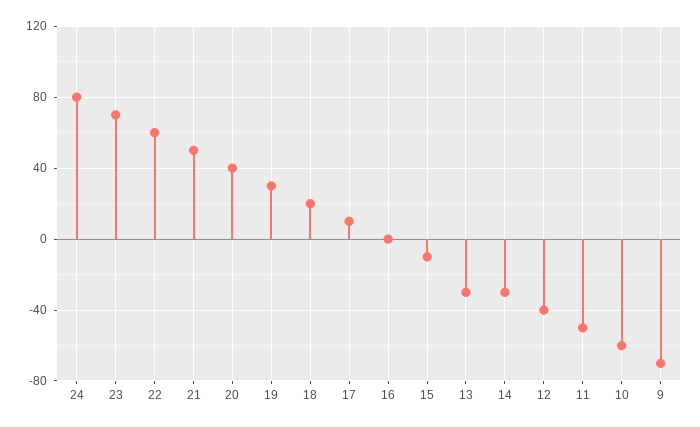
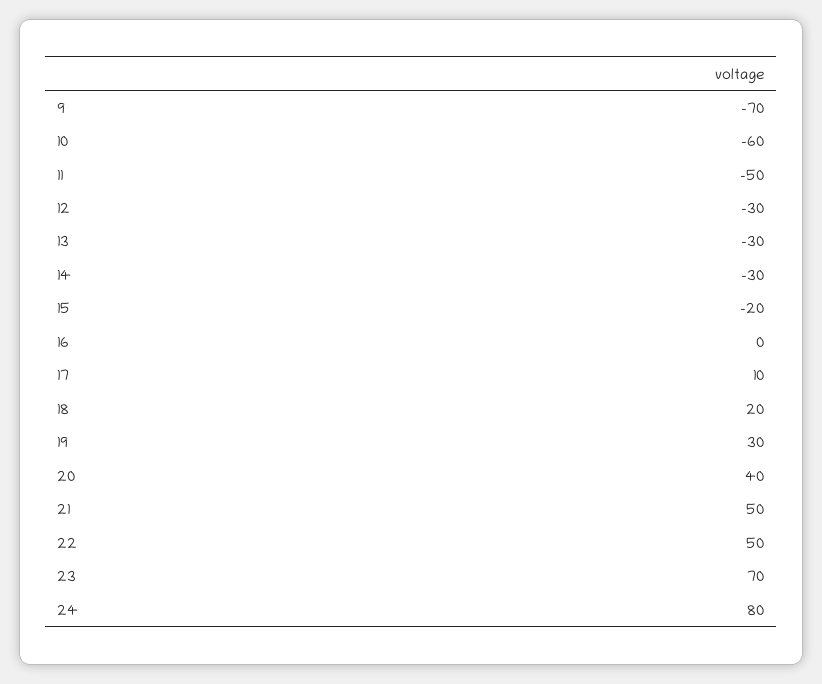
  {
    "24": 80,
    "23": 70,
-   "22": 60,
+   "22": 50,
    "21": 50,
    "20": 40,
    "19": 30,
    "18": 20,
    "17": 10,
    "16": 0,
-   "15": -10,
+   "15": -20,
    "13": -30,
    "14": -30,
-   "12": -40,
+   "12": -30,
    "11": -50,
    "10": -60,
    "9": -70
  }

